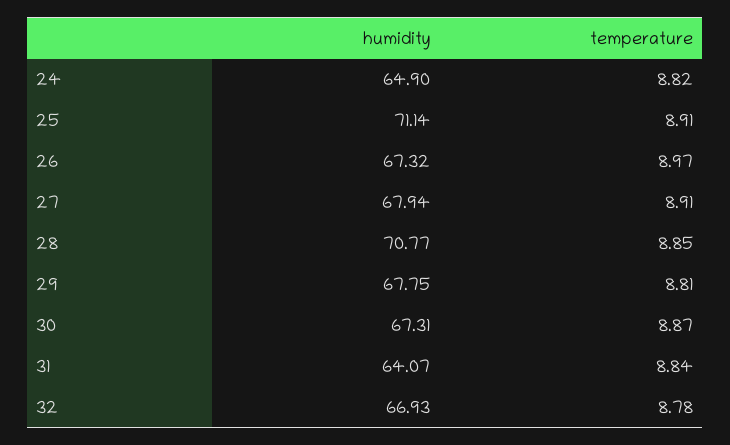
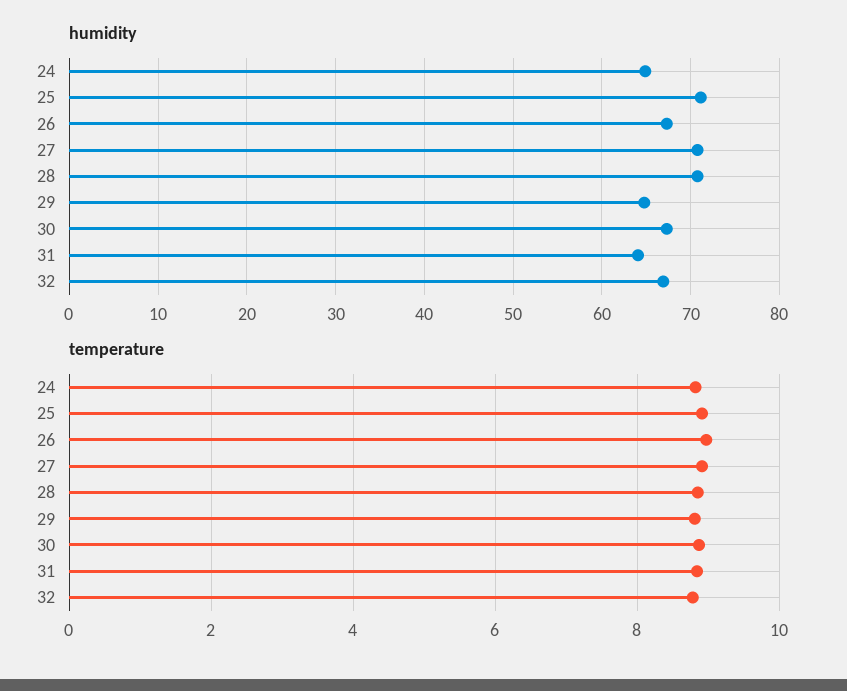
  {
    "humidity": {
      "24": 64.9,
      "25": 71.14,
      "26": 67.32,
-     "27": 67.94,
+     "27": 71,
      "28": 70.77,
-     "29": 67.75,
+     "29": 65,
      "30": 67.31,
      "31": 64.07,
      "32": 66.93
    },
    "temperature": {
      "24": 8.82,
      "25": 8.91,
      "26": 8.97,
      "27": 8.91,
      "28": 8.85,
      "29": 8.81,
      "30": 8.87,
      "31": 8.84,
      "32": 8.78
    }
  }

